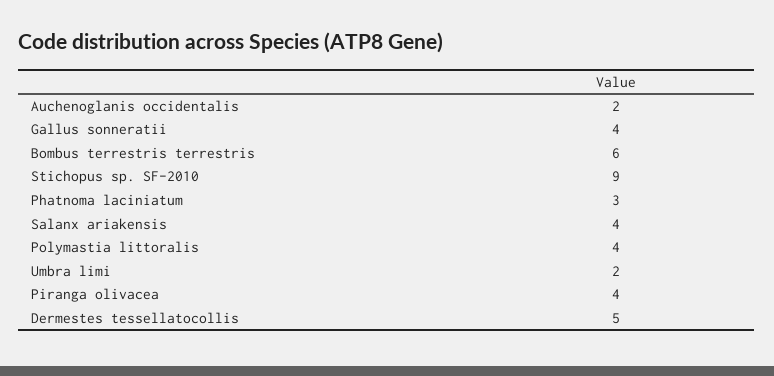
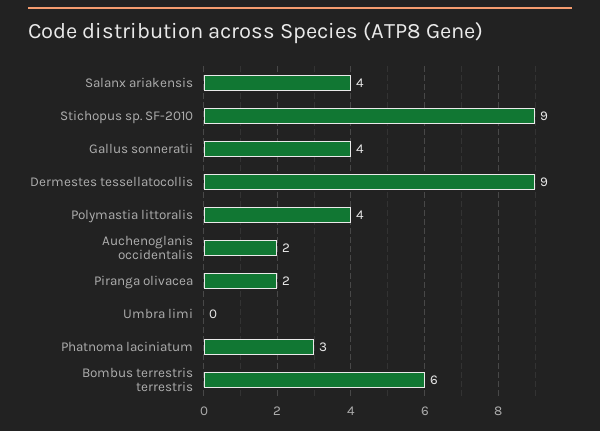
  {
    "Auchenoglanis occidentalis": 2,
    "Gallus sonneratii": 4,
    "Bombus terrestris terrestris": 6,
    "Stichopus sp. SF-2010": 9,
    "Phatnoma laciniatum": 3,
    "Salanx ariakensis": 4,
    "Polymastia littoralis": 4,
-   "Umbra limi": 2,
+   "Umbra limi": 0,
-   "Piranga olivacea": 4,
+   "Piranga olivacea": 2,
-   "Dermestes tessellatocollis": 5
+   "Dermestes tessellatocollis": 9
  }

